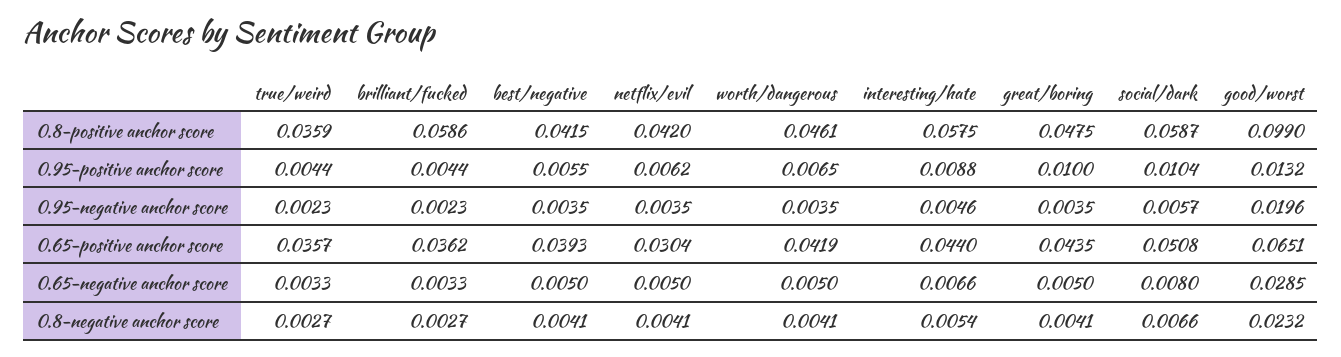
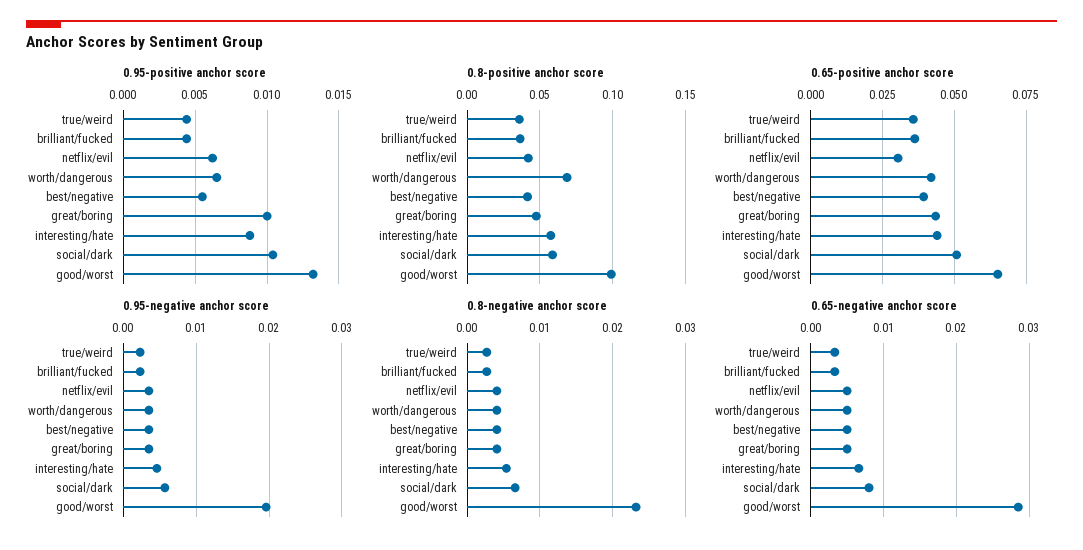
  {
    "0.8-positive anchor score": {
      "true/weird": 0.0359,
-     "brilliant/fucked": 0.0586,
+     "brilliant/fucked": 0.035,
      "best/negative": 0.0415,
      "netflix/evil": 0.042,
-     "worth/dangerous": 0.0461,
+     "worth/dangerous": 0.07,
      "interesting/hate": 0.0575,
      "great/boring": 0.0475,
      "social/dark": 0.0587,
      "good/worst": 0.099
    },
    "0.95-positive anchor score": {
      "true/weird": 0.0044,
      "brilliant/fucked": 0.0044,
      "best/negative": 0.0055,
      "netflix/evil": 0.0062,
      "worth/dangerous": 0.0065,
      "interesting/hate": 0.0088,
      "great/boring": 0.01,
      "social/dark": 0.0104,
      "good/worst": 0.0132
    },
    "0.95-negative anchor score": {
      "true/weird": 0.0023,
      "brilliant/fucked": 0.0023,
      "best/negative": 0.0035,
      "netflix/evil": 0.0035,
      "worth/dangerous": 0.0035,
      "interesting/hate": 0.0046,
      "great/boring": 0.0035,
      "social/dark": 0.0057,
      "good/worst": 0.0196
    },
    "0.65-positive anchor score": {
      "true/weird": 0.0357,
      "brilliant/fucked": 0.0362,
      "best/negative": 0.0393,
      "netflix/evil": 0.0304,
      "worth/dangerous": 0.0419,
      "interesting/hate": 0.044,
      "great/boring": 0.0435,
      "social/dark": 0.0508,
      "good/worst": 0.0651
    },
    "0.65-negative anchor score": {
      "true/weird": 0.0033,
      "brilliant/fucked": 0.0033,
      "best/negative": 0.005,
      "netflix/evil": 0.005,
      "worth/dangerous": 0.005,
      "interesting/hate": 0.0066,
      "great/boring": 0.005,
      "social/dark": 0.008,
      "good/worst": 0.0285
    },
    "0.8-negative anchor score": {
      "true/weird": 0.0027,
      "brilliant/fucked": 0.0027,
      "best/negative": 0.0041,
      "netflix/evil": 0.0041,
      "worth/dangerous": 0.0041,
      "interesting/hate": 0.0054,
      "great/boring": 0.0041,
      "social/dark": 0.0066,
      "good/worst": 0.0232
    }
  }

